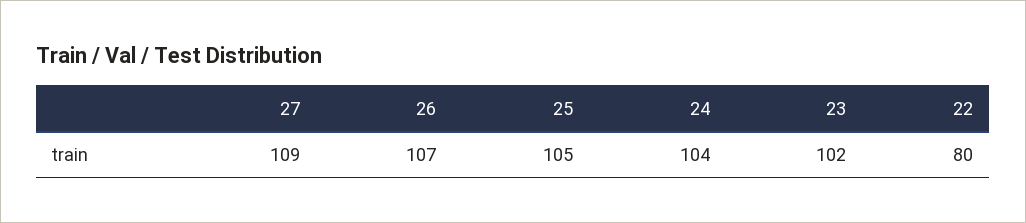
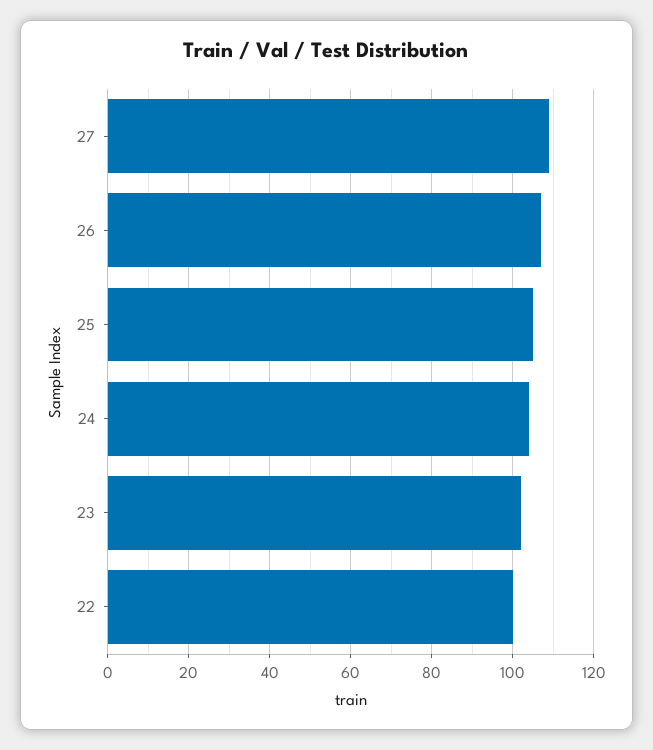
  {
    "27": 109,
    "26": 107,
    "25": 105,
    "24": 104,
    "23": 102,
-   "22": 80
+   "22": 100
  }

